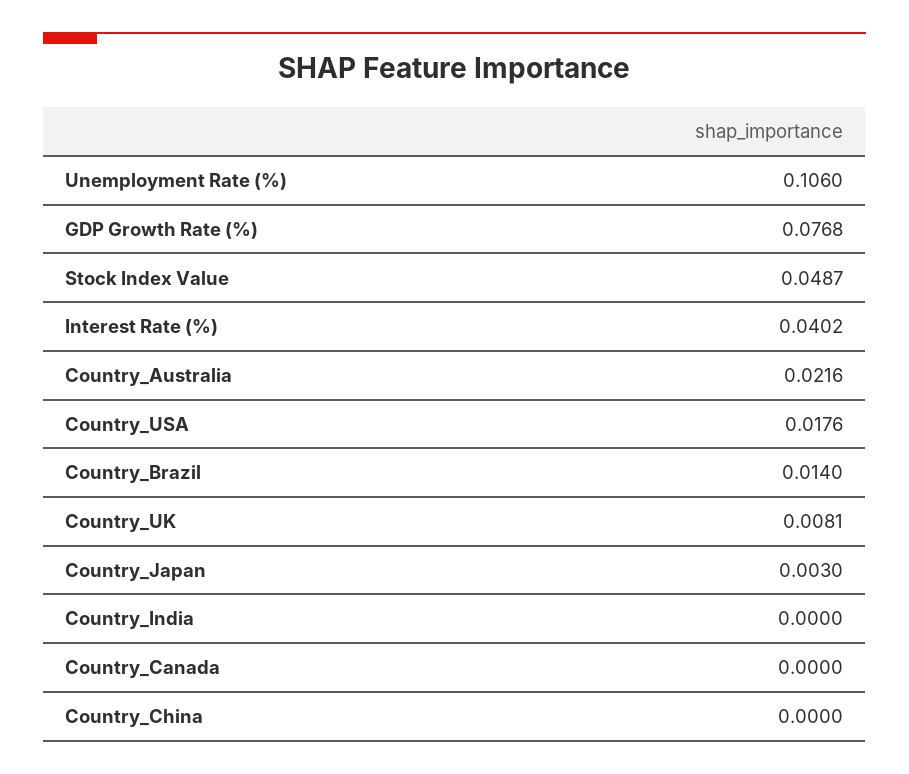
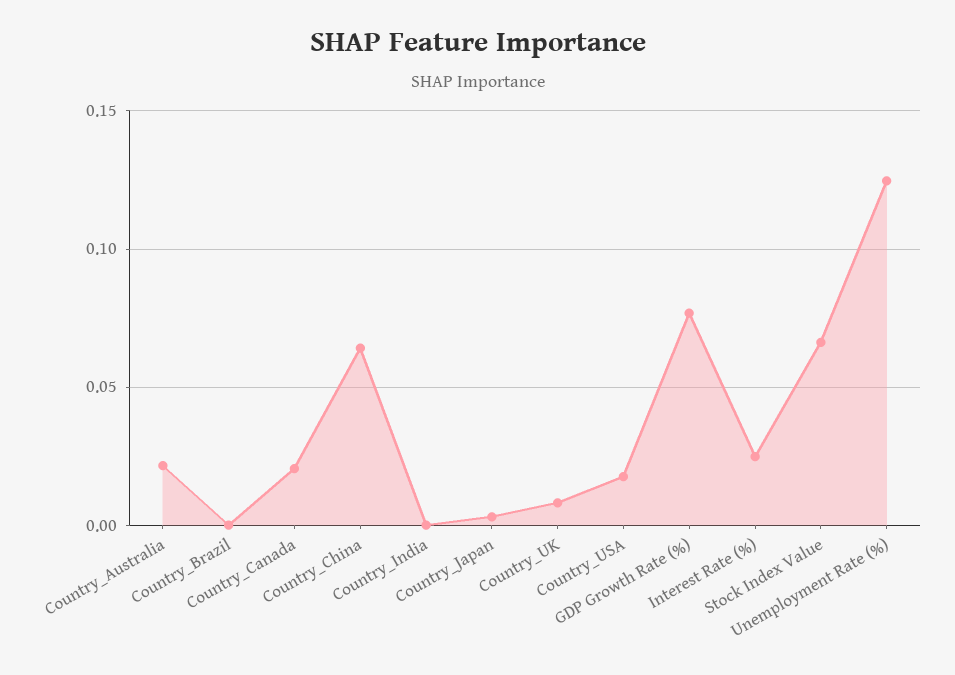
  {
-   "Unemployment Rate (%)": 0.106,
+   "Unemployment Rate (%)": 0.125,
    "GDP Growth Rate (%)": 0.0768,
-   "Stock Index Value": 0.0487,
+   "Stock Index Value": 0.065,
-   "Interest Rate (%)": 0.0402,
+   "Interest Rate (%)": 0.025,
    "Country_Australia": 0.0216,
    "Country_USA": 0.0176,
-   "Country_Brazil": 0.014,
+   "Country_Brazil": 0,
    "Country_UK": 0.0081,
    "Country_Japan": 0.003,
    "Country_India": 0,
-   "Country_Canada": 0,
+   "Country_Canada": 0.02,
-   "Country_China": 0
+   "Country_China": 0.065
  }

